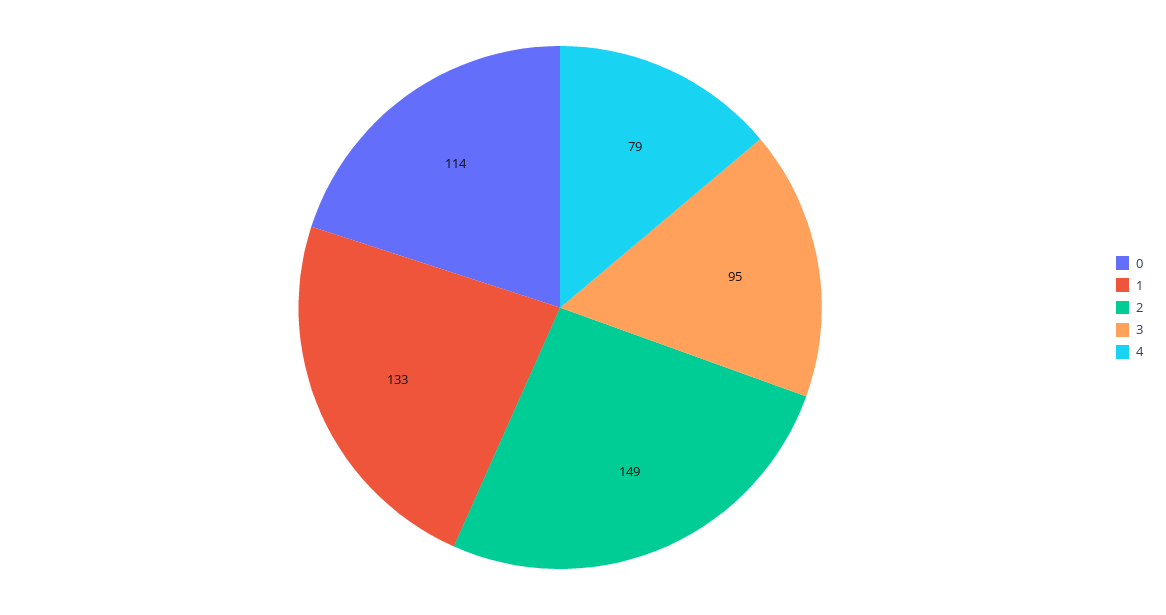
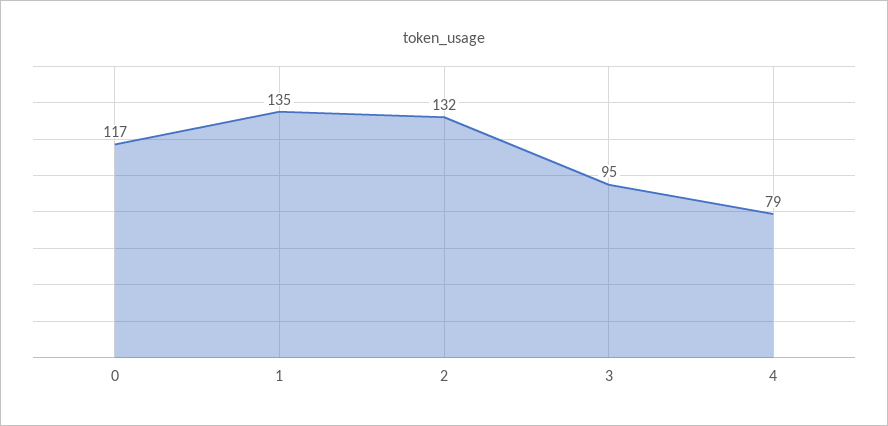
  {
-   "0": 114,
+   "0": 117,
-   "1": 133,
+   "1": 135,
-   "2": 149,
+   "2": 132,
    "3": 95,
    "4": 79
  }

